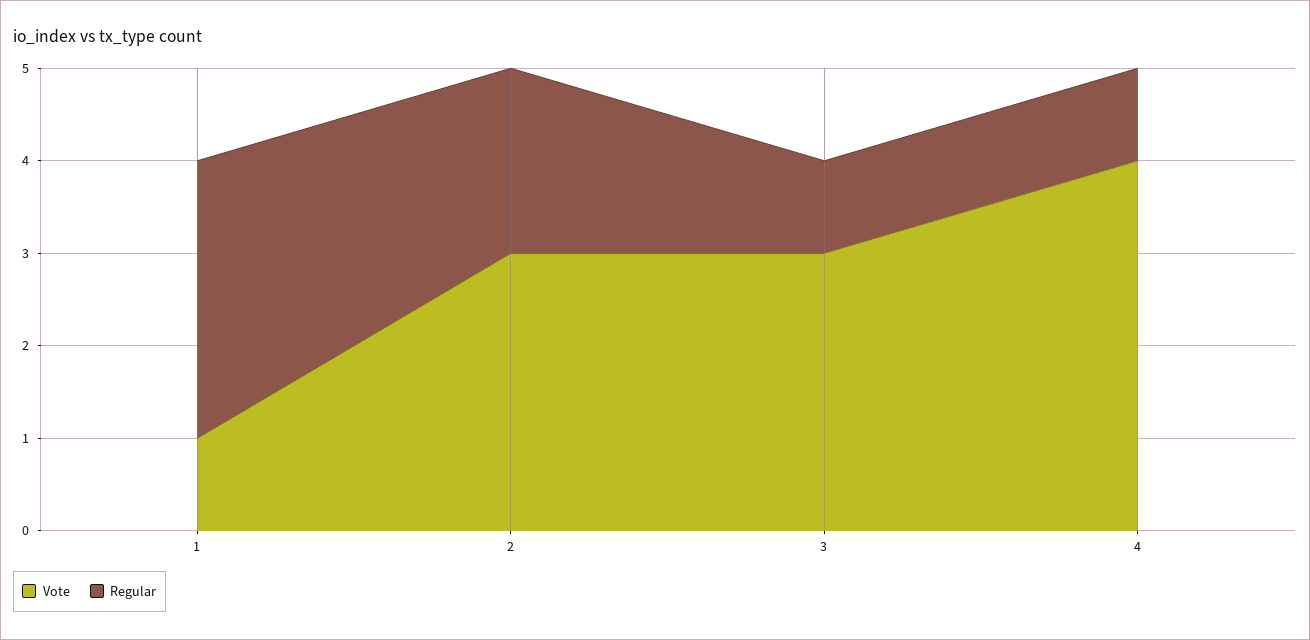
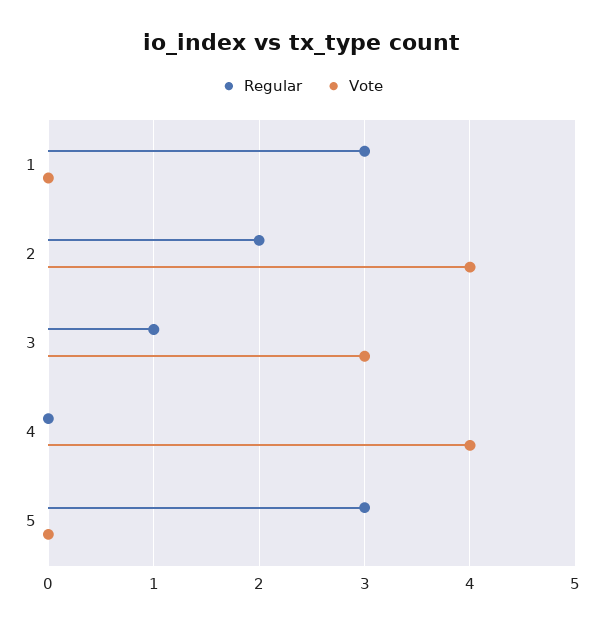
  {
    "Vote": {
-     "1": 1,
+     "1": 0,
-     "2": 3,
+     "2": 4,
      "3": 3,
-     "4": 4
+     "4": 4,
+     "5": 0
    },
    "Regular": {
      "1": 3,
      "2": 2,
      "3": 1,
-     "4": 1
+     "4": 0,
+     "5": 3
    }
  }

